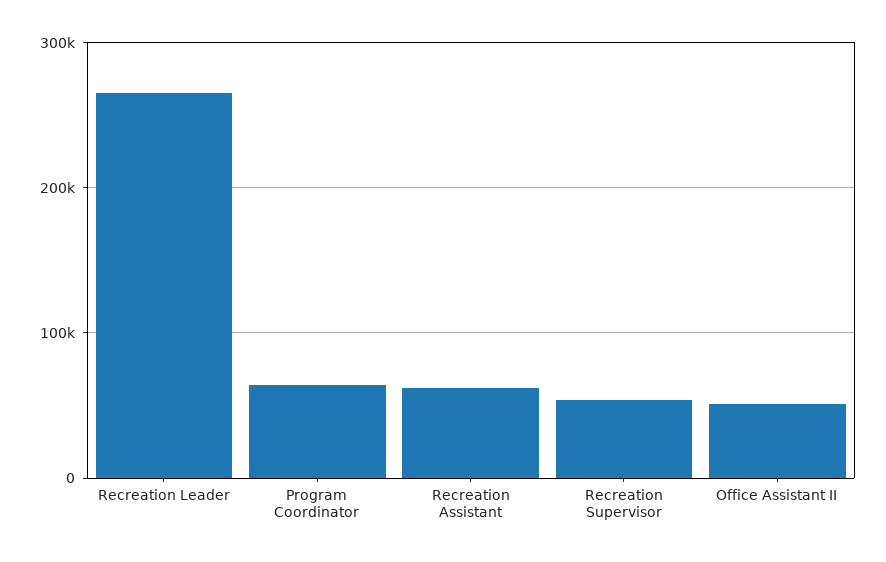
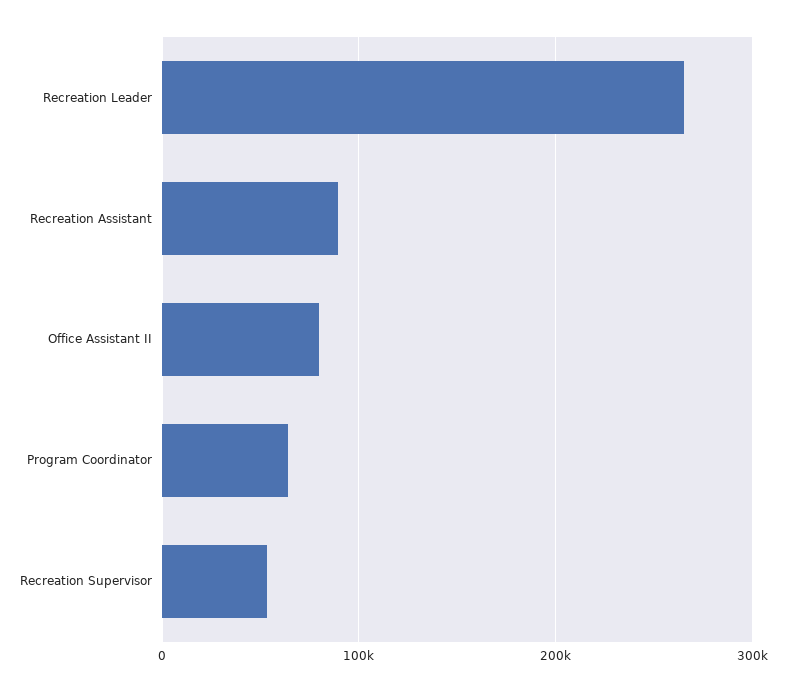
  {
    "Recreation Leader": 270000,
    "Program Coordinator": 60000,
-   "Recreation Assistant": 60000,
+   "Recreation Assistant": 90000,
    "Recreation Supervisor": 50000,
-   "Office Assistant II": 50000
+   "Office Assistant II": 80000
  }

